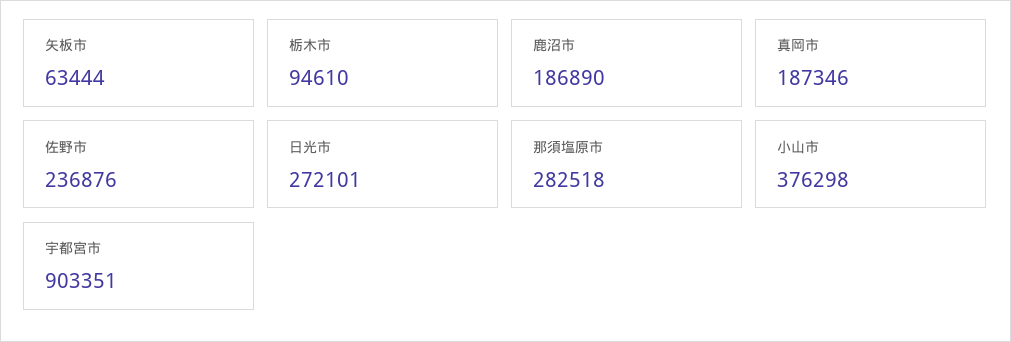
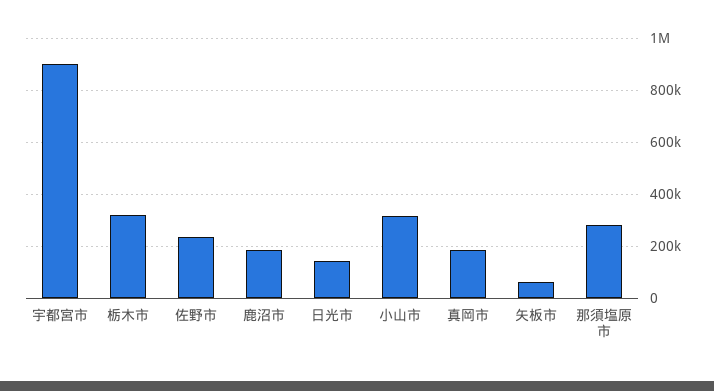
  {
    "矢板市": 63444,
-   "栃木市": 94610,
+   "栃木市": 325000,
    "鹿沼市": 186890,
    "真岡市": 187346,
    "佐野市": 236876,
-   "日光市": 272101,
+   "日光市": 150000,
    "那須塩原市": 282518,
-   "小山市": 376298,
+   "小山市": 325000,
    "宇都宮市": 903351
  }

